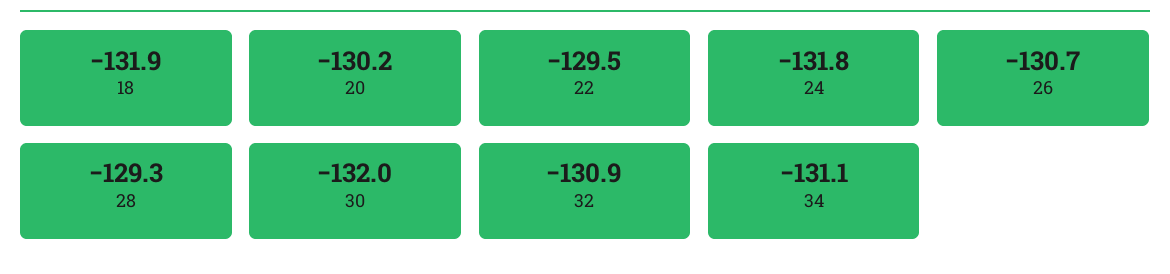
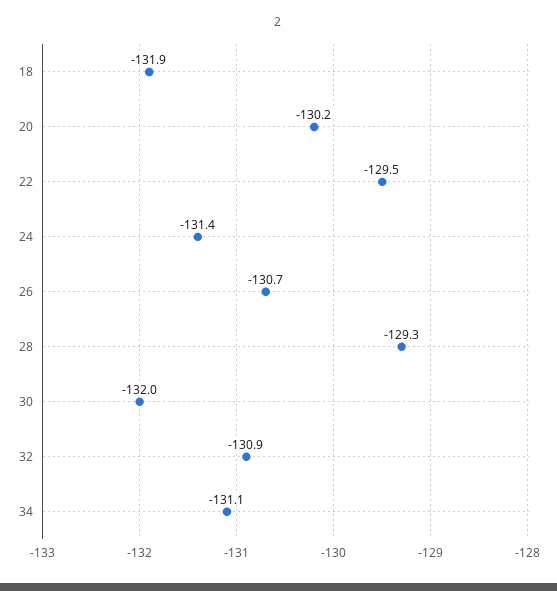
  {
    "18": -131.9,
    "20": -130.2,
    "22": -129.5,
-   "24": -131.8,
+   "24": -131.4,
    "26": -130.7,
    "28": -129.3,
    "30": -132,
    "32": -130.9,
    "34": -131.1
  }

